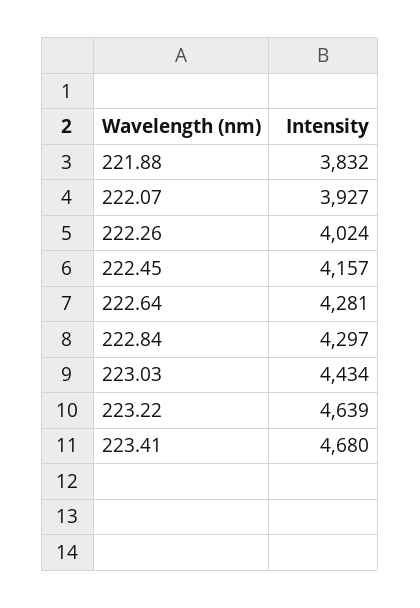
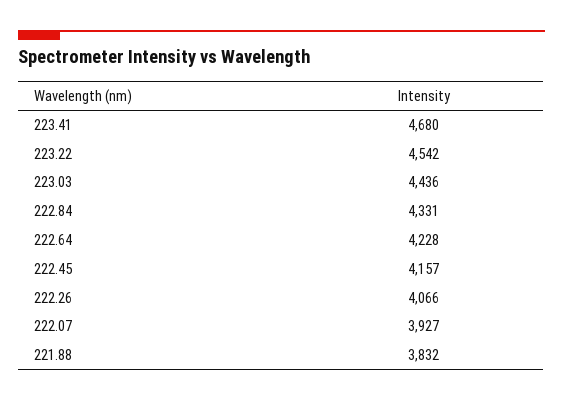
  {
    "221.88": 3832,
    "222.07": 3927,
-   "222.26": 4024,
+   "222.26": 4066,
    "222.45": 4157,
-   "222.64": 4281,
+   "222.64": 4228,
-   "222.84": 4297,
+   "222.84": 4331,
-   "223.03": 4434,
+   "223.03": 4436,
-   "223.22": 4639,
+   "223.22": 4542,
    "223.41": 4680
  }

